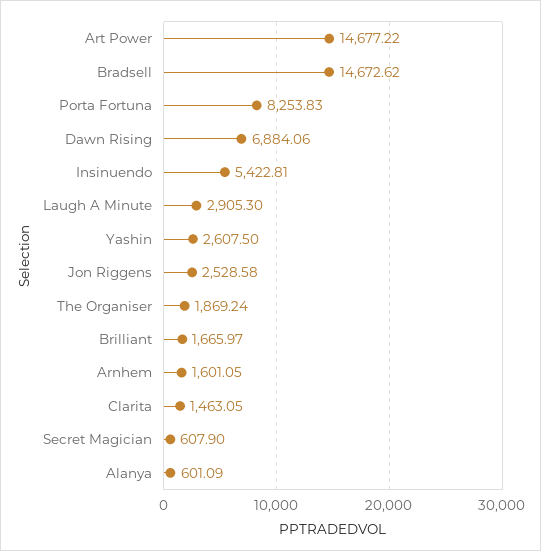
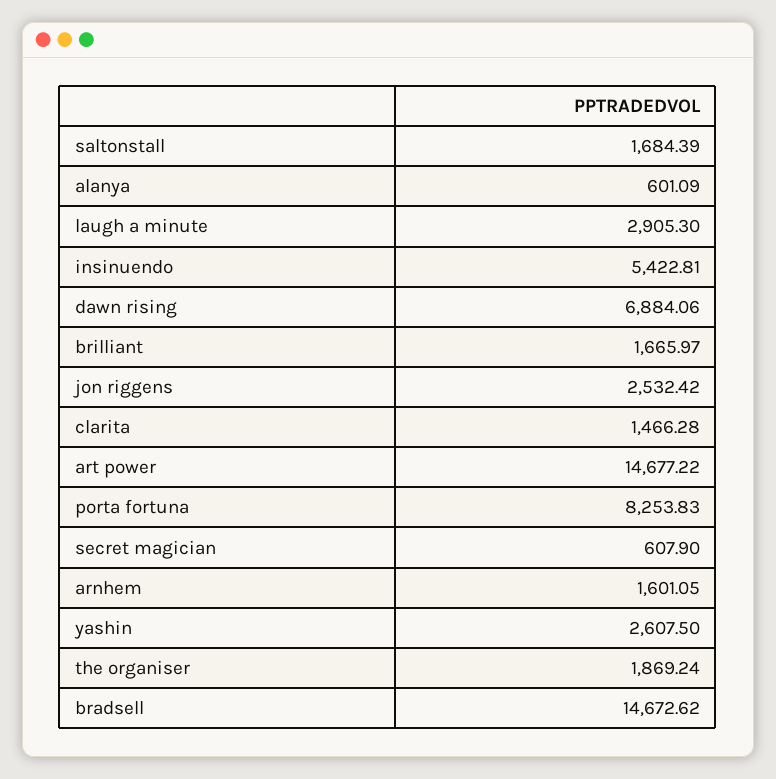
  {
    "Art Power": 14677.22,
    "Bradsell": 14672.62,
    "Porta Fortuna": 8253.83,
    "Dawn Rising": 6884.06,
    "Insinuendo": 5422.81,
    "Laugh A Minute": 2905.3,
    "Yashin": 2607.5,
-   "Jon Riggens": 2528.58,
+   "Jon Riggens": 2532.42,
    "The Organiser": 1869.24,
    "Brilliant": 1665.97,
    "Arnhem": 1601.05,
-   "Clarita": 1463.05,
+   "Clarita": 1466.28,
    "Secret Magician": 607.9,
-   "Alanya": 601.09
+   "Alanya": 601.09,
+   "saltonstall": 1684.39
  }

